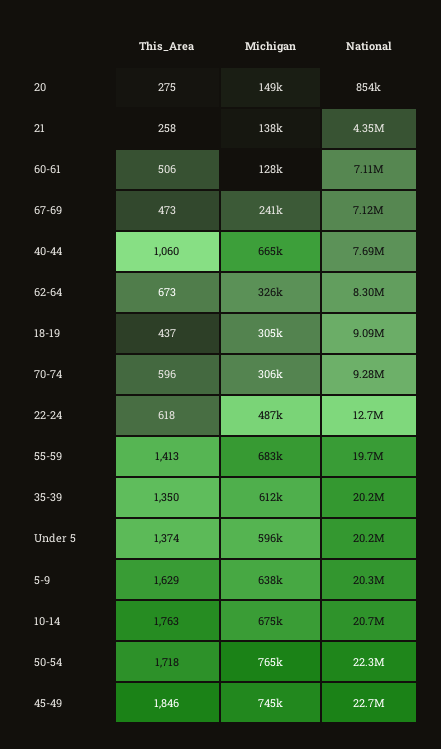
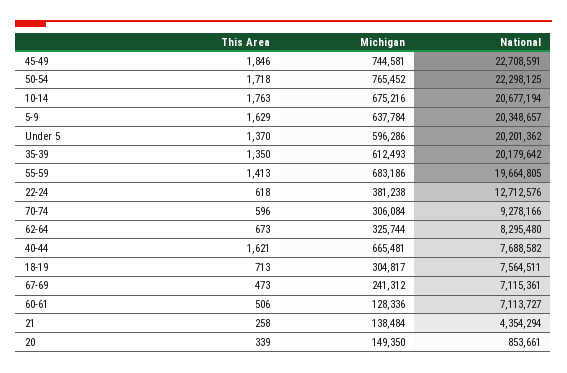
  {
    "This_Area": {
-     "20": 275,
+     "20": 339,
      "21": 258,
      "60-61": 506,
      "67-69": 473,
-     "40-44": 1060,
+     "40-44": 1621,
      "62-64": 673,
-     "18-19": 437,
+     "18-19": 713,
      "70-74": 596,
      "22-24": 618,
      "55-59": 1413,
      "35-39": 1350,
-     "Under 5": 1374,
+     "Under 5": 1370,
      "5-9": 1629,
      "10-14": 1763,
      "50-54": 1718,
      "45-49": 1846
    },
    "Michigan": {
      "20": 149350,
      "21": 138484,
      "60-61": 128336,
      "67-69": 241312,
      "40-44": 665481,
      "62-64": 325744,
      "18-19": 304817,
      "70-74": 306084,
-     "22-24": 487000,
+     "22-24": 381238,
      "55-59": 683186,
      "35-39": 612493,
      "Under 5": 596286,
      "5-9": 637784,
      "10-14": 675216,
      "50-54": 765452,
      "45-49": 744581
    },
    "National": {
      "20": 853661,
      "21": 4354294,
      "60-61": 7113727,
      "67-69": 7115361,
      "40-44": 7688582,
      "62-64": 8295480,
-     "18-19": 9090000,
+     "18-19": 7564511,
      "70-74": 9278166,
      "22-24": 12712576,
      "55-59": 19664805,
      "35-39": 20179642,
      "Under 5": 20201362,
      "5-9": 20348657,
      "10-14": 20677194,
      "50-54": 22298125,
      "45-49": 22708591
    }
  }

